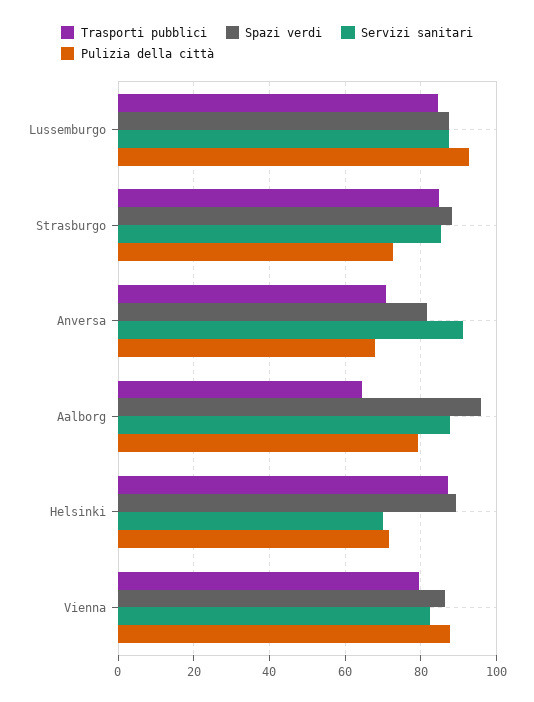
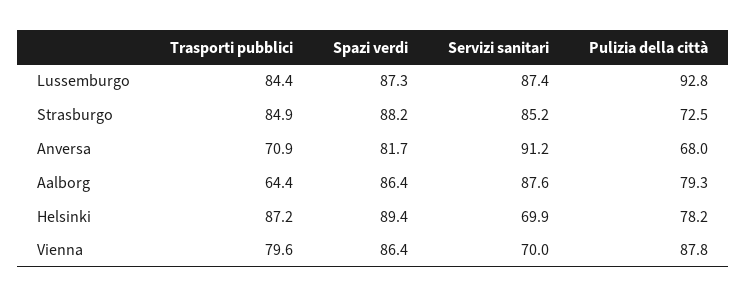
  {
    "Trasporti pubblici": {
      "Lussemburgo": 84.4,
      "Strasburgo": 84.9,
      "Anversa": 70.9,
      "Aalborg": 64.4,
      "Helsinki": 87.2,
      "Vienna": 79.6
    },
    "Spazi verdi": {
      "Lussemburgo": 87.3,
      "Strasburgo": 88.2,
      "Anversa": 81.7,
-     "Aalborg": 96,
+     "Aalborg": 86.4,
      "Helsinki": 89.4,
      "Vienna": 86.4
    },
    "Servizi sanitari": {
      "Lussemburgo": 87.4,
      "Strasburgo": 85.2,
      "Anversa": 91.2,
      "Aalborg": 87.6,
      "Helsinki": 69.9,
-     "Vienna": 82
+     "Vienna": 70
    },
    "Pulizia della città": {
      "Lussemburgo": 92.8,
      "Strasburgo": 72.5,
      "Anversa": 68,
      "Aalborg": 79.3,
-     "Helsinki": 72,
+     "Helsinki": 78.2,
      "Vienna": 87.8
    }
  }

